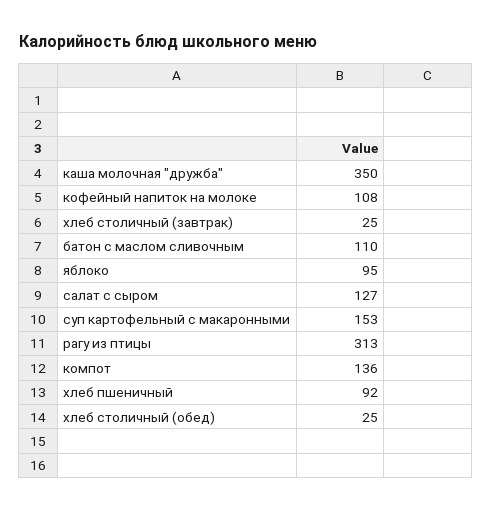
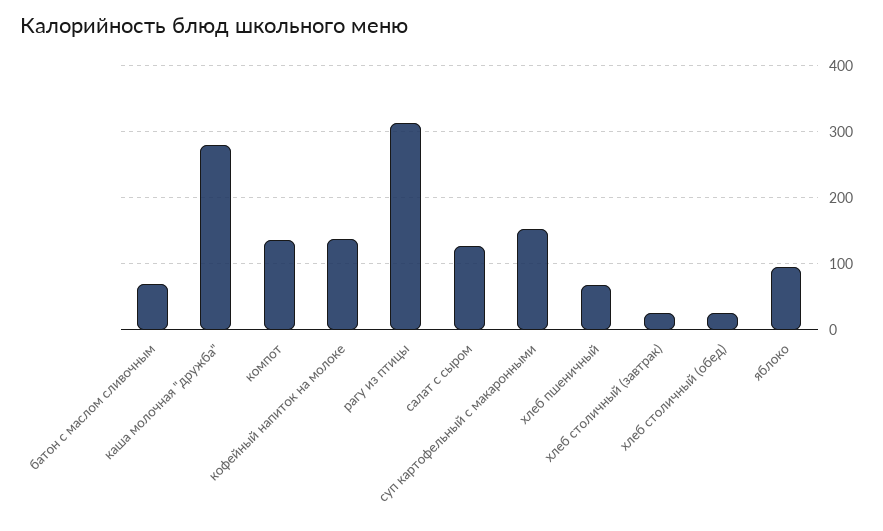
  {
-   "каша молочная \"дружба\"": 350,
+   "каша молочная \"дружба\"": 280,
-   "кофейный напиток на молоке": 108,
+   "кофейный напиток на молоке": 140,
    "хлеб столичный (завтрак)": 25,
-   "батон с маслом сливочным": 110,
+   "батон с маслом сливочным": 70,
    "яблоко": 95,
    "салат с сыром": 127,
    "суп картофельный с макаронными": 153,
    "рагу из птицы": 313,
    "компот": 136,
-   "хлеб пшеничный": 92,
+   "хлеб пшеничный": 70,
    "хлеб столичный (обед)": 25
  }

